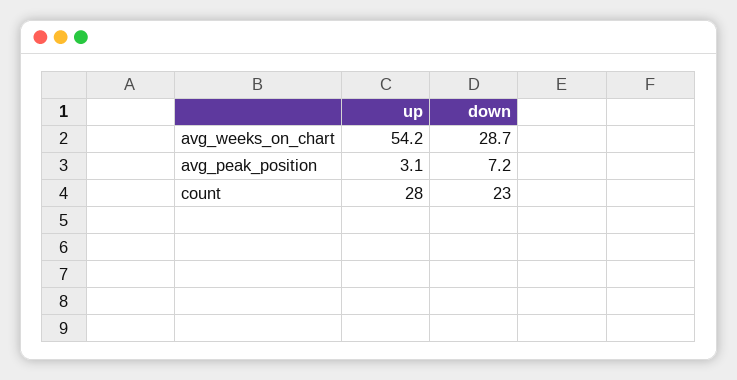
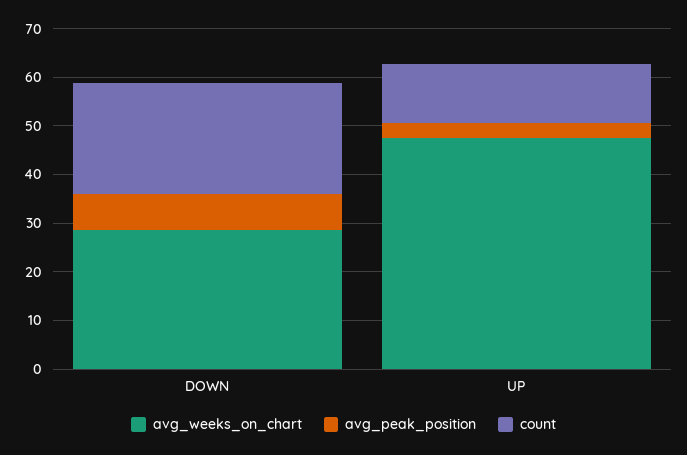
  {
    "avg_weeks_on_chart": {
-     "up": 54.2,
+     "up": 48,
      "down": 28.7
    },
    "avg_peak_position": {
      "up": 3.1,
      "down": 7.2
    },
    "count": {
-     "up": 28,
+     "up": 12,
      "down": 23
    }
  }

